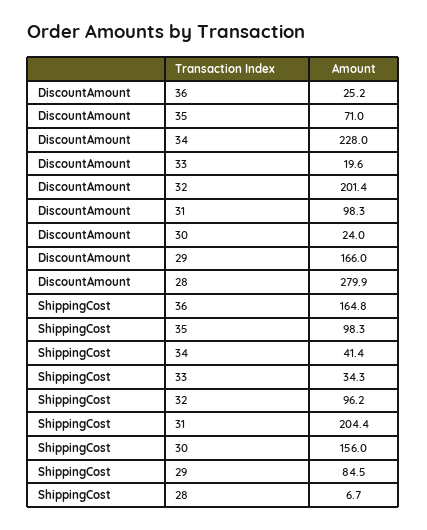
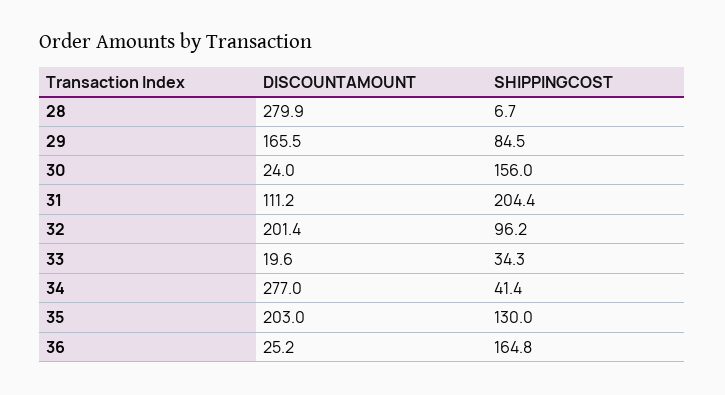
  {
    "DiscountAmount": {
      "36": 25.2,
-     "35": 71,
+     "35": 203,
-     "34": 228,
+     "34": 277,
      "33": 19.6,
      "32": 201.4,
-     "31": 98.3,
+     "31": 111.2,
      "30": 24,
-     "29": 166,
+     "29": 165.5,
      "28": 279.9
    },
    "ShippingCost": {
      "36": 164.8,
-     "35": 98.3,
+     "35": 130,
      "34": 41.4,
      "33": 34.3,
      "32": 96.2,
      "31": 204.4,
      "30": 156,
      "29": 84.5,
      "28": 6.7
    }
  }

